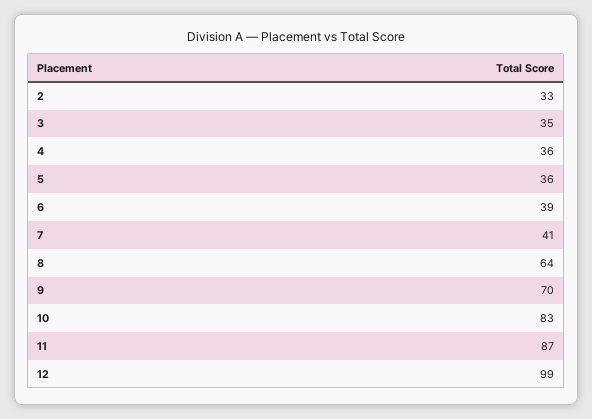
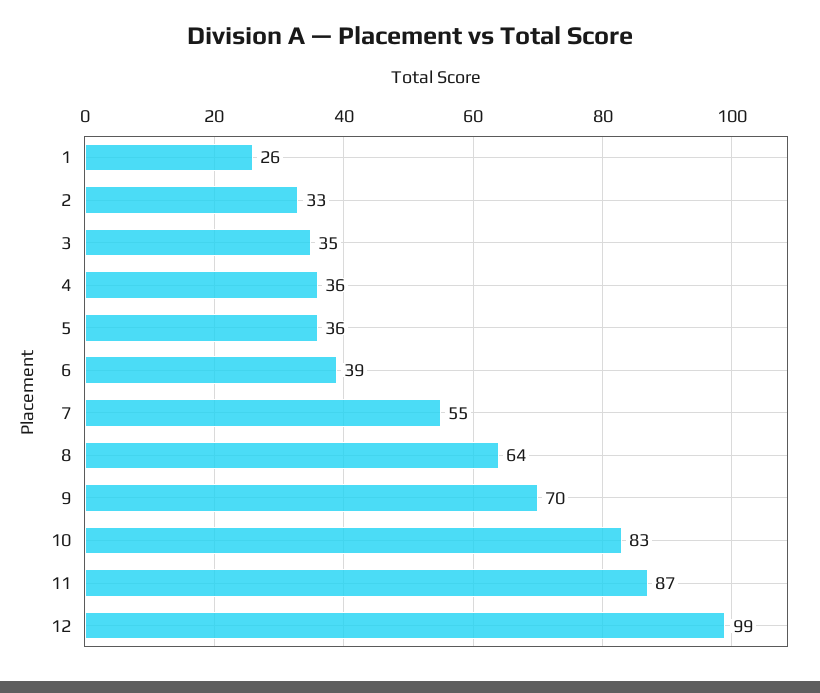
  {
    "2": 33,
    "3": 35,
    "4": 36,
    "5": 36,
    "6": 39,
-   "7": 41,
+   "7": 55,
    "8": 64,
    "9": 70,
    "10": 83,
    "11": 87,
-   "12": 99
+   "12": 99,
+   "1": 26
  }

